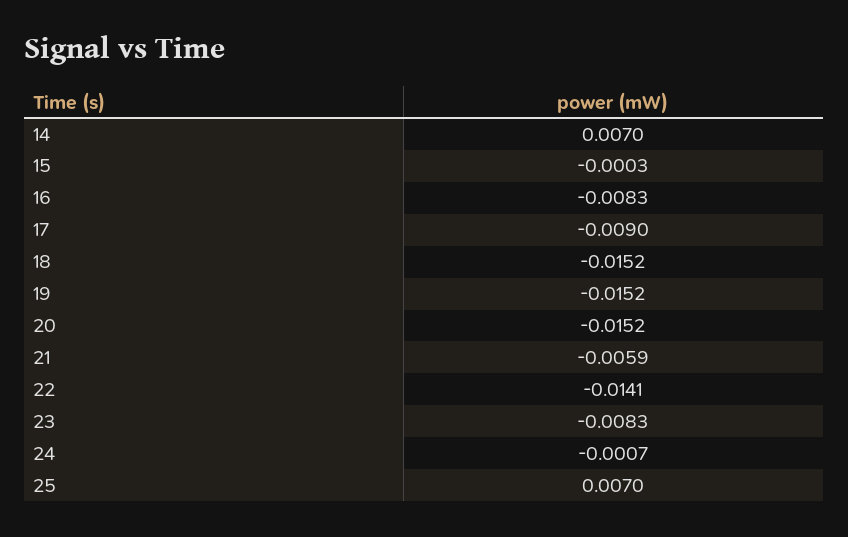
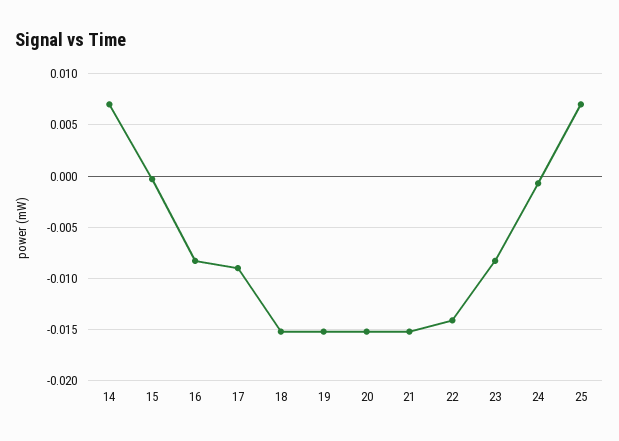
  {
    "14": 0.007,
    "15": -0.0003,
    "16": -0.0083,
    "17": -0.009,
    "18": -0.0152,
    "19": -0.0152,
    "20": -0.0152,
-   "21": -0.0059,
+   "21": -0.015,
    "22": -0.0141,
    "23": -0.0083,
    "24": -0.0007,
    "25": 0.007
  }

